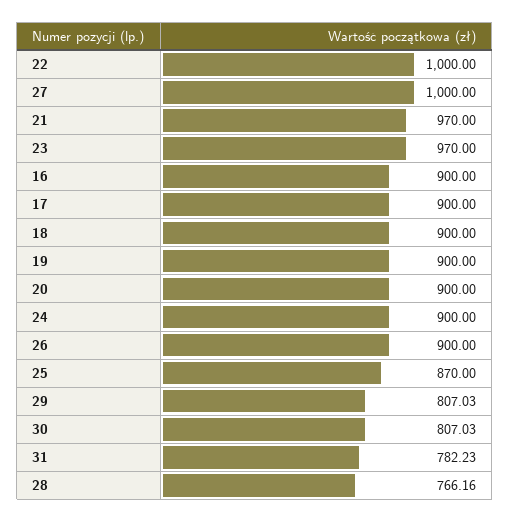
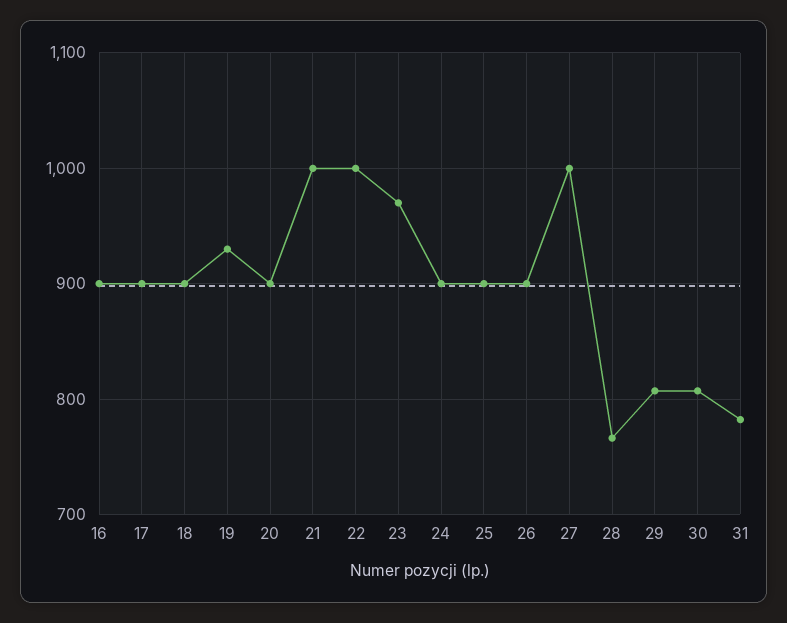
  {
    "22": 1000,
    "27": 1000,
-   "21": 970,
+   "21": 1000,
    "23": 970,
    "16": 900,
    "17": 900,
    "18": 900,
-   "19": 900,
+   "19": 930,
    "20": 900,
    "24": 900,
    "26": 900,
-   "25": 870,
+   "25": 900,
    "29": 807.03,
    "30": 807.03,
    "31": 782.23,
    "28": 766.16
  }

